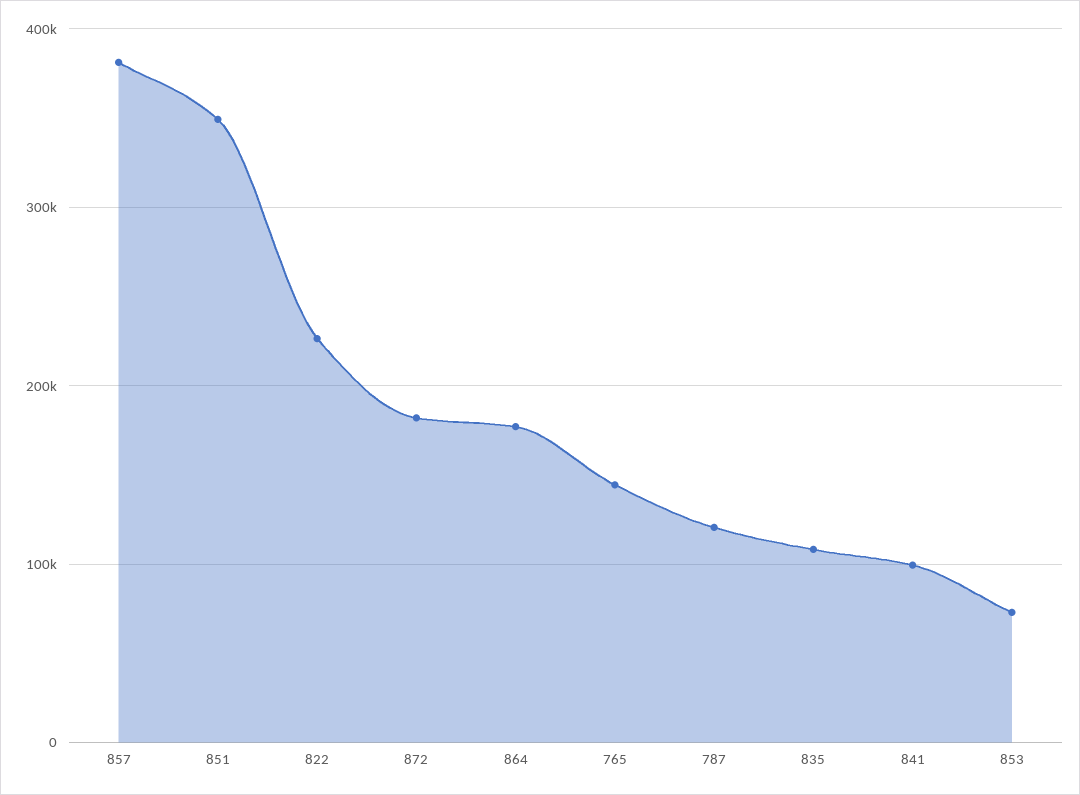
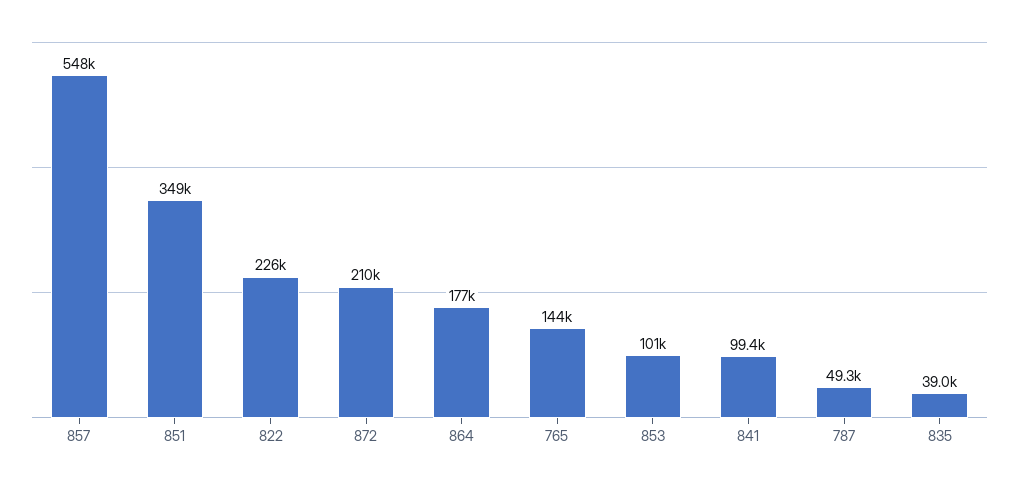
  {
-   "857": 380000,
+   "857": 548000,
    "851": 349000,
    "822": 226000,
-   "872": 180000,
+   "872": 210000,
    "864": 177000,
    "765": 144000,
-   "787": 120000,
+   "787": 49300,
-   "835": 110000,
+   "835": 39000,
    "841": 99400,
-   "853": 70000
+   "853": 101000
  }

